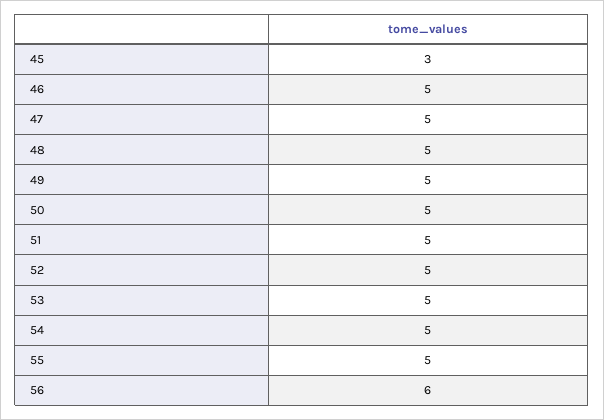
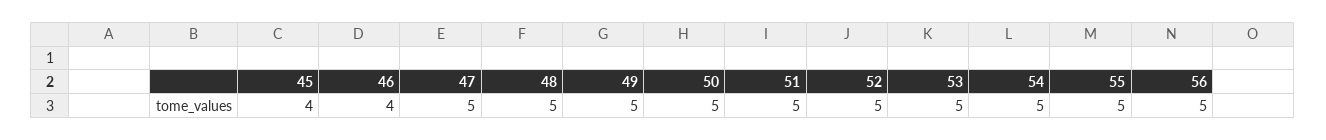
  {
-   "45": 3,
+   "45": 4,
-   "46": 5,
+   "46": 4,
    "47": 5,
    "48": 5,
    "49": 5,
    "50": 5,
    "51": 5,
    "52": 5,
    "53": 5,
    "54": 5,
    "55": 5,
-   "56": 6
+   "56": 5
  }

